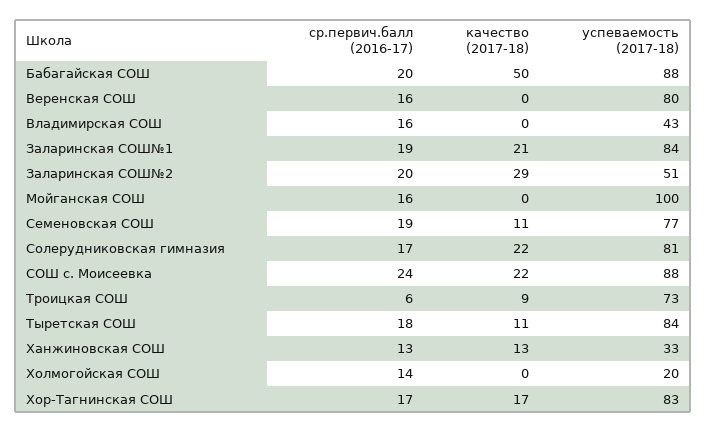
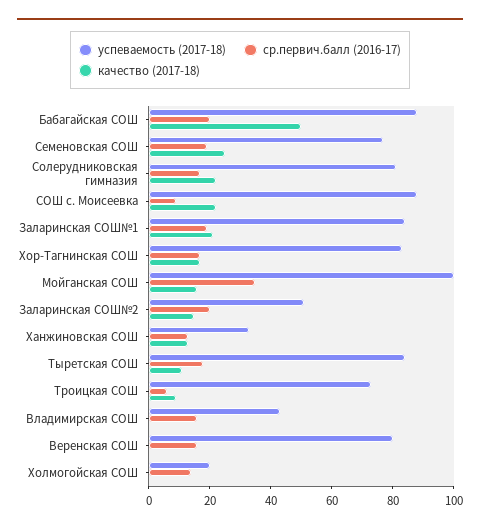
  {
    "ср.первич.балл (2016-17)": {
      "Бабагайская СОШ": 20,
      "Веренская СОШ": 16,
      "Владимирская СОШ": 16,
      "Заларинская СОШ№1": 19,
      "Заларинская СОШ№2": 20,
-     "Мойганская СОШ": 16,
+     "Мойганская СОШ": 35,
      "Семеновская СОШ": 19,
      "Солерудниковская гимназия": 17,
-     "СОШ с. Моисеевка": 24,
+     "СОШ с. Моисеевка": 10,
      "Троицкая СОШ": 6,
      "Тыретская СОШ": 18,
      "Ханжиновская СОШ": 13,
      "Холмогойская СОШ": 14,
      "Хор-Тагнинская СОШ": 17
    },
    "качество (2017-18)": {
      "Бабагайская СОШ": 50,
      "Веренская СОШ": 0,
      "Владимирская СОШ": 0,
      "Заларинская СОШ№1": 21,
-     "Заларинская СОШ№2": 29,
+     "Заларинская СОШ№2": 15,
-     "Мойганская СОШ": 0,
+     "Мойганская СОШ": 15,
-     "Семеновская СОШ": 11,
+     "Семеновская СОШ": 25,
      "Солерудниковская гимназия": 22,
      "СОШ с. Моисеевка": 22,
      "Троицкая СОШ": 9,
      "Тыретская СОШ": 11,
      "Ханжиновская СОШ": 13,
      "Холмогойская СОШ": 0,
      "Хор-Тагнинская СОШ": 17
    },
    "успеваемость (2017-18)": {
      "Бабагайская СОШ": 88,
      "Веренская СОШ": 80,
      "Владимирская СОШ": 43,
      "Заларинская СОШ№1": 84,
      "Заларинская СОШ№2": 51,
      "Мойганская СОШ": 100,
      "Семеновская СОШ": 77,
      "Солерудниковская гимназия": 81,
      "СОШ с. Моисеевка": 88,
      "Троицкая СОШ": 73,
      "Тыретская СОШ": 84,
      "Ханжиновская СОШ": 33,
      "Холмогойская СОШ": 20,
      "Хор-Тагнинская СОШ": 83
    }
  }

